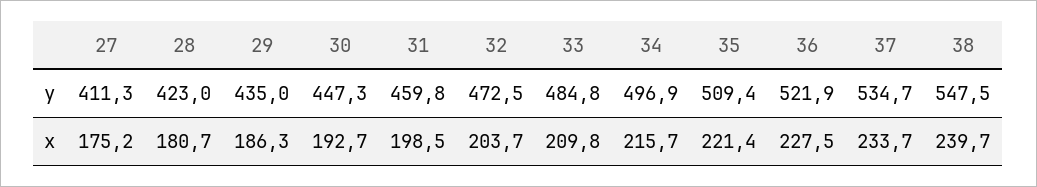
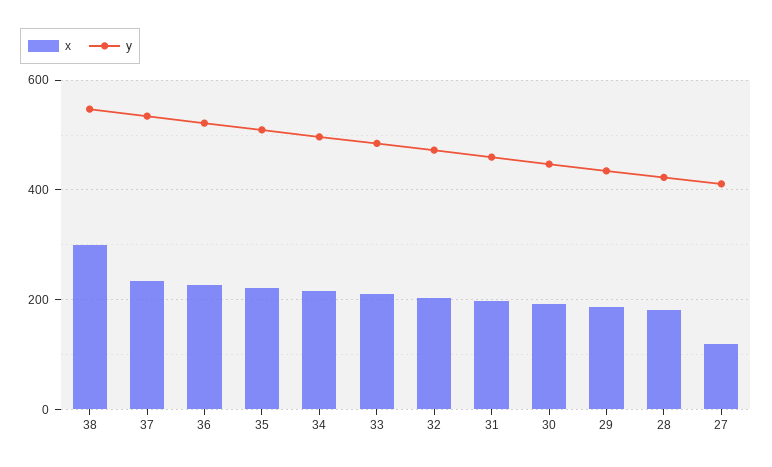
  {
    "y": {
      "27": 411.3,
      "28": 423,
      "29": 435,
      "30": 447.3,
      "31": 459.8,
      "32": 472.5,
      "33": 484.8,
      "34": 496.9,
      "35": 509.4,
      "36": 521.9,
      "37": 534.7,
      "38": 547.5
    },
    "x": {
-     "27": 175.2,
+     "27": 120,
      "28": 180.7,
      "29": 186.3,
      "30": 192.7,
      "31": 198.5,
      "32": 203.7,
      "33": 209.8,
      "34": 215.7,
      "35": 221.4,
      "36": 227.5,
      "37": 233.7,
-     "38": 239.7
+     "38": 300
    }
  }

